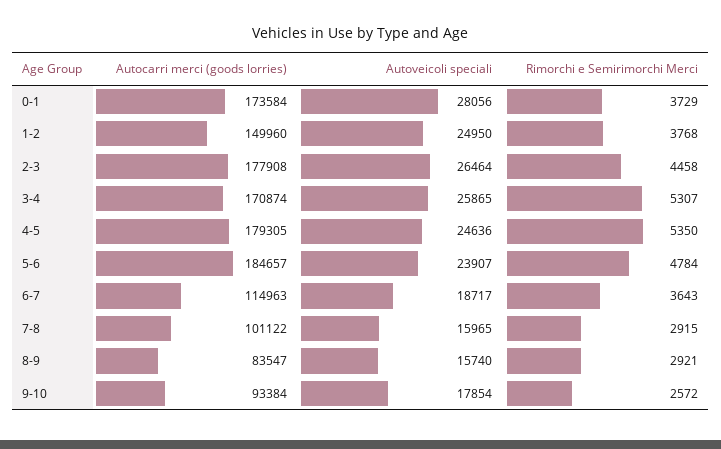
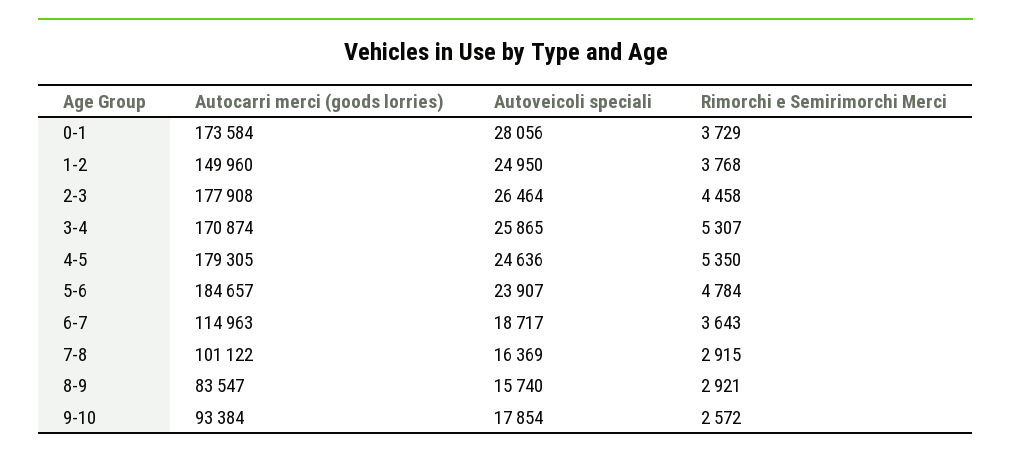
  {
    "Autocarri merci (goods lorries)": {
      "0-1": 173584,
      "1-2": 149960,
      "2-3": 177908,
      "3-4": 170874,
      "4-5": 179305,
      "5-6": 184657,
      "6-7": 114963,
      "7-8": 101122,
      "8-9": 83547,
      "9-10": 93384
    },
    "Autoveicoli speciali": {
      "0-1": 28056,
      "1-2": 24950,
      "2-3": 26464,
      "3-4": 25865,
      "4-5": 24636,
      "5-6": 23907,
      "6-7": 18717,
-     "7-8": 15965,
+     "7-8": 16369,
      "8-9": 15740,
      "9-10": 17854
    },
    "Rimorchi e Semirimorchi Merci": {
      "0-1": 3729,
      "1-2": 3768,
      "2-3": 4458,
      "3-4": 5307,
      "4-5": 5350,
      "5-6": 4784,
      "6-7": 3643,
      "7-8": 2915,
      "8-9": 2921,
      "9-10": 2572
    }
  }

